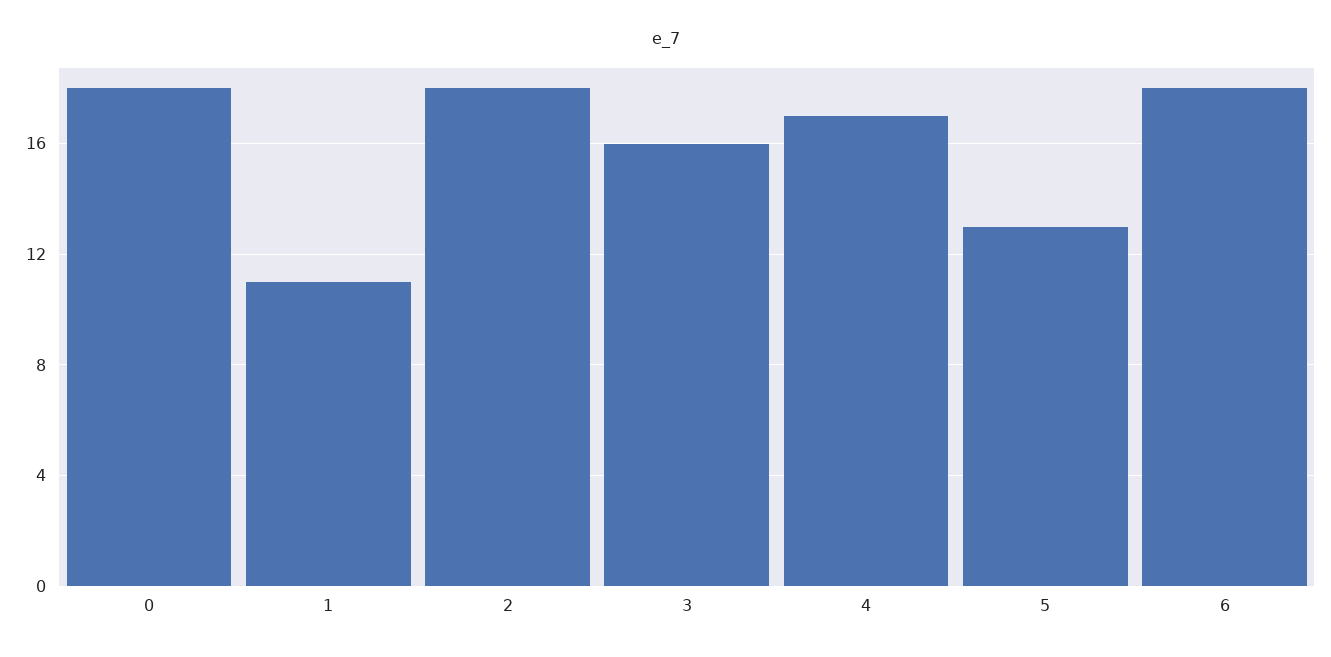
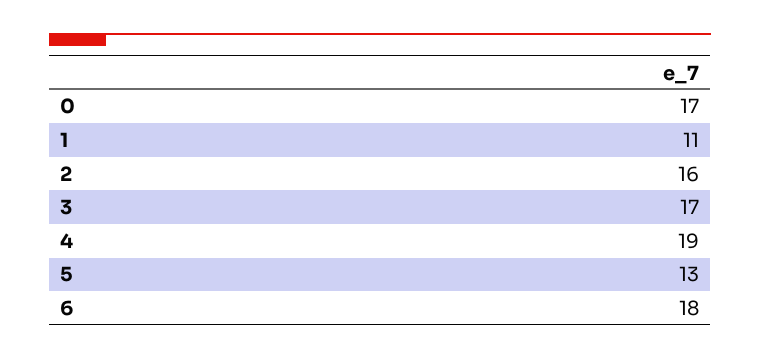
  {
-   "0": 18,
+   "0": 17,
    "1": 11,
-   "2": 18,
+   "2": 16,
-   "3": 16,
+   "3": 17,
-   "4": 17,
+   "4": 19,
    "5": 13,
    "6": 18
  }

